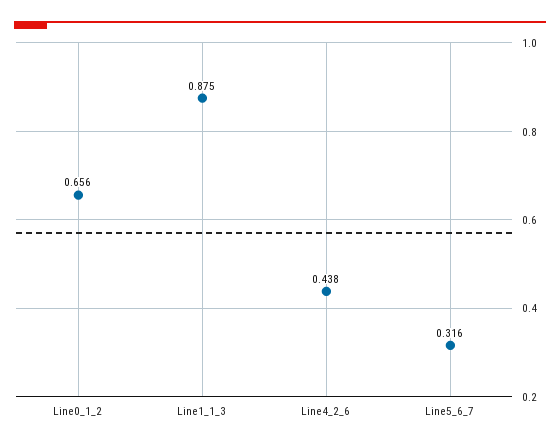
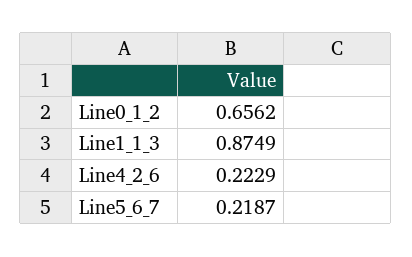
  {
    "Line0_1_2": 0.6562,
    "Line1_1_3": 0.8749,
-   "Line4_2_6": 0.438,
+   "Line4_2_6": 0.2229,
-   "Line5_6_7": 0.316
+   "Line5_6_7": 0.2187
  }

